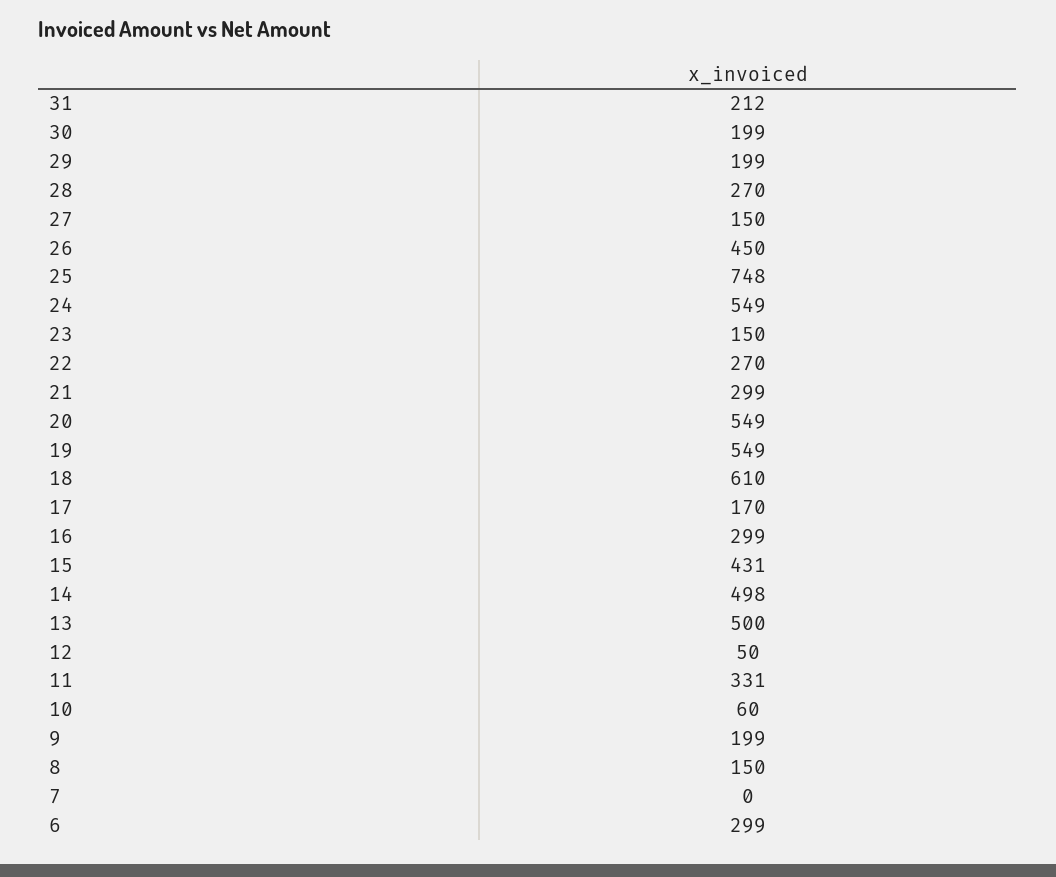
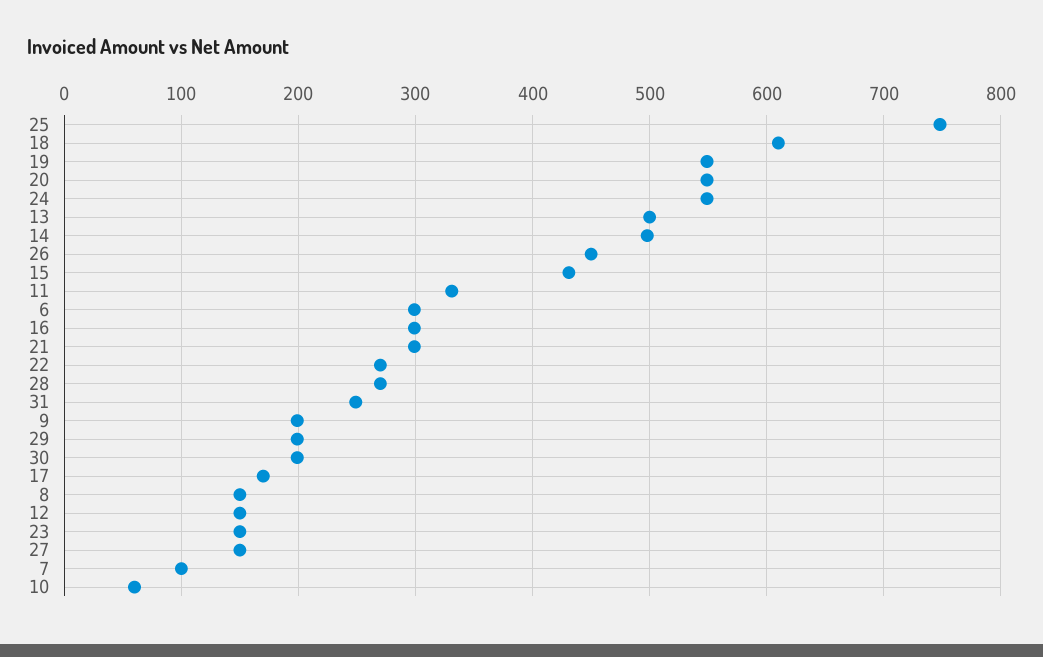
  {
-   "31": 212,
+   "31": 250,
    "30": 199,
    "29": 199,
    "28": 270,
    "27": 150,
    "26": 450,
    "25": 748,
    "24": 549,
    "23": 150,
    "22": 270,
    "21": 299,
    "20": 549,
    "19": 549,
    "18": 610,
    "17": 170,
    "16": 299,
    "15": 431,
    "14": 498,
    "13": 500,
-   "12": 50,
+   "12": 150,
    "11": 331,
    "10": 60,
    "9": 199,
    "8": 150,
-   "7": 0,
+   "7": 100,
    "6": 299
  }

